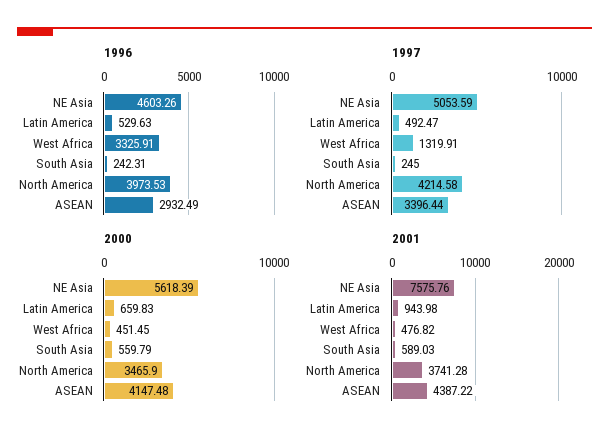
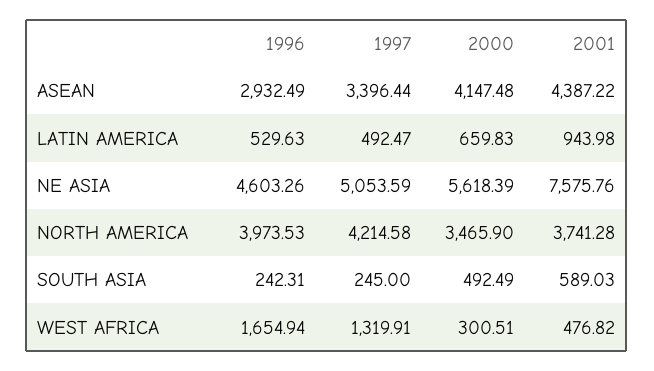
  {
    "1996": {
      "NE Asia": 4603.26,
      "Latin America": 529.63,
-     "West Africa": 3325.91,
+     "West Africa": 1654.94,
      "South Asia": 242.31,
      "North America": 3973.53,
      "ASEAN": 2932.49
    },
    "1997": {
      "NE Asia": 5053.59,
      "Latin America": 492.47,
      "West Africa": 1319.91,
      "South Asia": 245,
      "North America": 4214.58,
      "ASEAN": 3396.44
    },
    "2000": {
      "NE Asia": 5618.39,
      "Latin America": 659.83,
-     "West Africa": 451.45,
+     "West Africa": 300.51,
-     "South Asia": 559.79,
+     "South Asia": 492.49,
      "North America": 3465.9,
      "ASEAN": 4147.48
    },
    "2001": {
      "NE Asia": 7575.76,
      "Latin America": 943.98,
      "West Africa": 476.82,
      "South Asia": 589.03,
      "North America": 3741.28,
      "ASEAN": 4387.22
    }
  }

